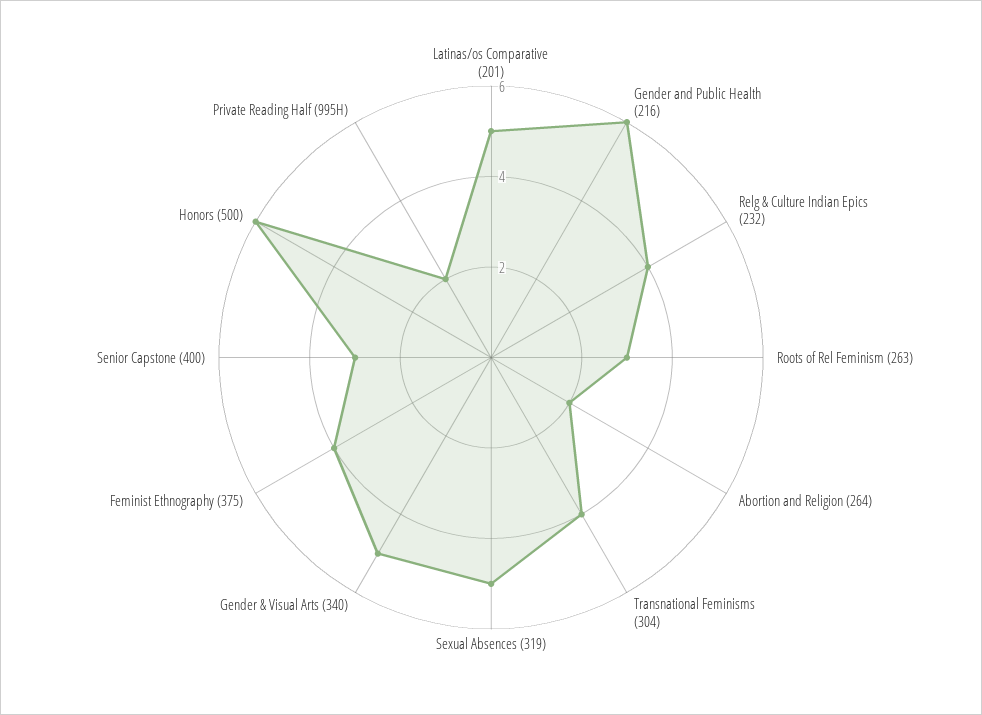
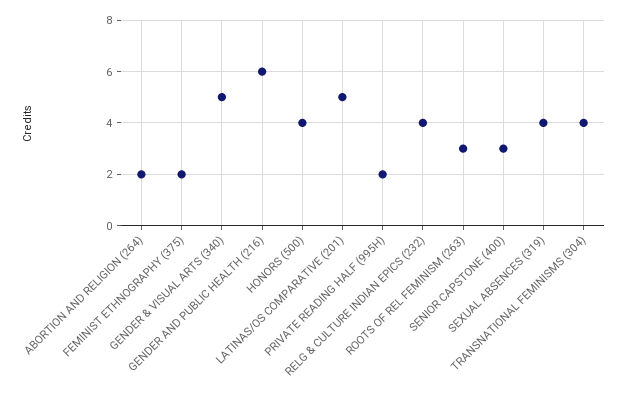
  {
    "Latinas/os Comparative (201)": 5,
    "Gender and Public Health (216)": 6,
    "Relg & Culture Indian Epics (232)": 4,
    "Roots of Rel Feminism (263)": 3,
    "Abortion and Religion (264)": 2,
    "Transnational Feminisms (304)": 4,
-   "Sexual Absences (319)": 5,
+   "Sexual Absences (319)": 4,
    "Gender & Visual Arts (340)": 5,
-   "Feminist Ethnography (375)": 4,
+   "Feminist Ethnography (375)": 2,
    "Senior Capstone (400)": 3,
-   "Honors (500)": 6,
+   "Honors (500)": 4,
    "Private Reading Half (995H)": 2
  }

